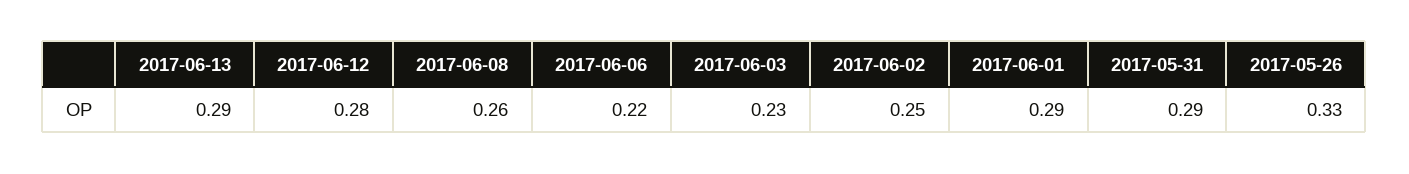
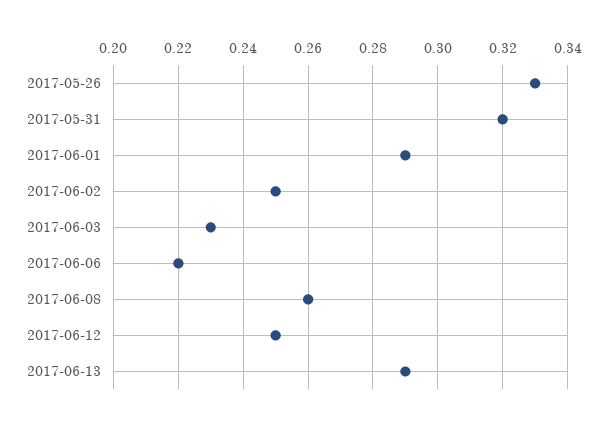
  {
    "2017-06-13": 0.29,
-   "2017-06-12": 0.28,
+   "2017-06-12": 0.25,
    "2017-06-08": 0.26,
    "2017-06-06": 0.22,
    "2017-06-03": 0.23,
    "2017-06-02": 0.25,
    "2017-06-01": 0.29,
-   "2017-05-31": 0.29,
+   "2017-05-31": 0.32,
    "2017-05-26": 0.33
  }

